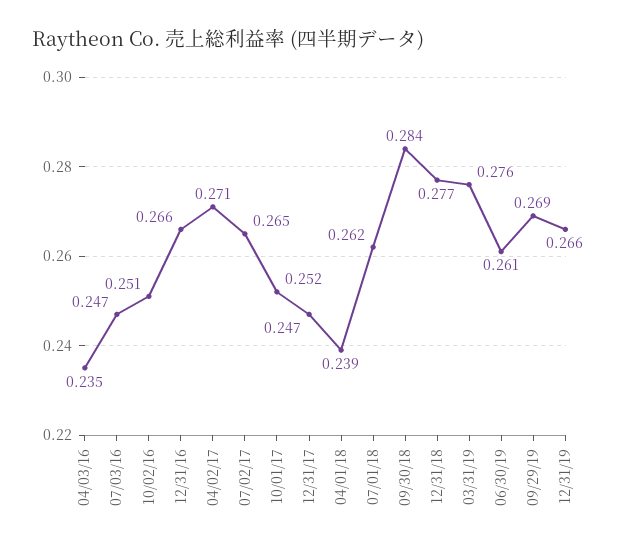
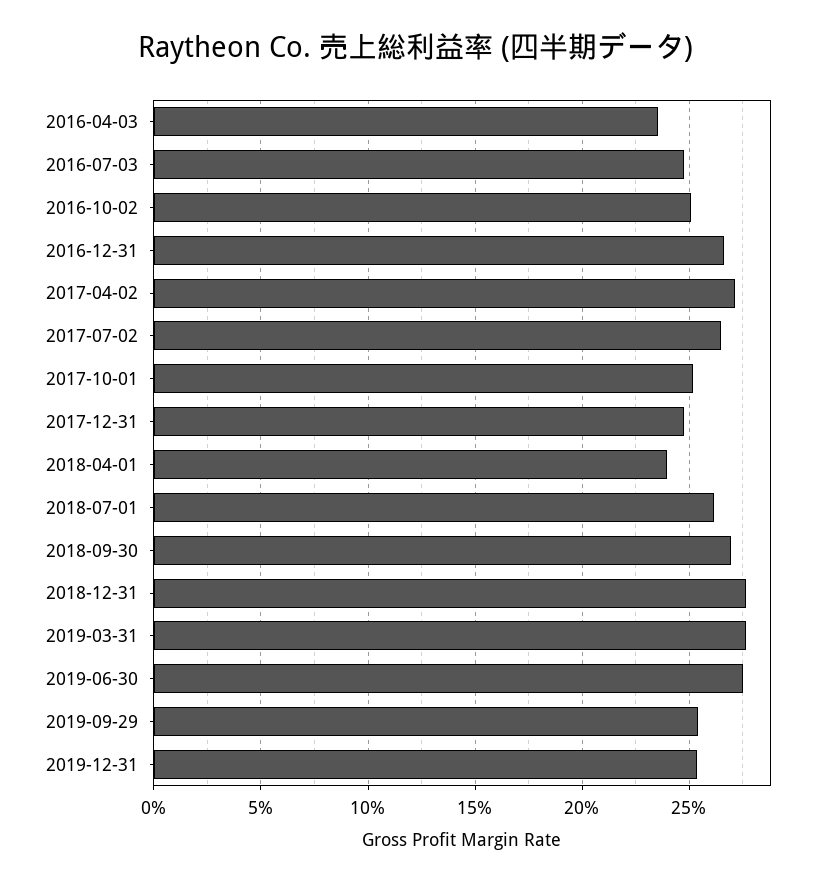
  {
    "04/03/16": 0.235,
    "07/03/16": 0.247,
    "10/02/16": 0.251,
    "12/31/16": 0.266,
    "04/02/17": 0.271,
    "07/02/17": 0.265,
    "10/01/17": 0.252,
    "12/31/17": 0.247,
    "04/01/18": 0.239,
    "07/01/18": 0.262,
-   "09/30/18": 0.284,
+   "09/30/18": 0.27,
    "12/31/18": 0.277,
    "03/31/19": 0.276,
-   "06/30/19": 0.261,
+   "06/30/19": 0.275,
-   "09/29/19": 0.269,
+   "09/29/19": 0.255,
-   "12/31/19": 0.266
+   "12/31/19": 0.255
  }

